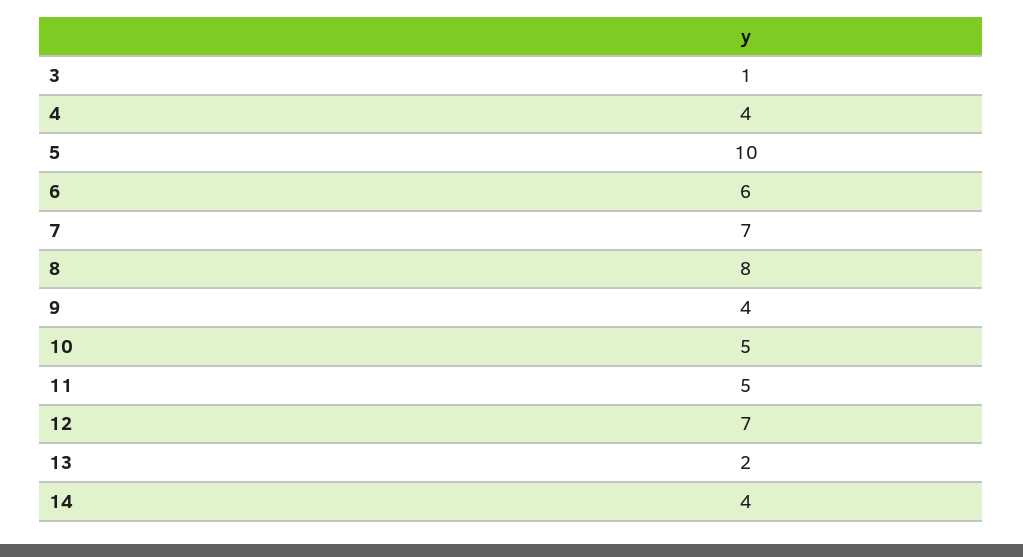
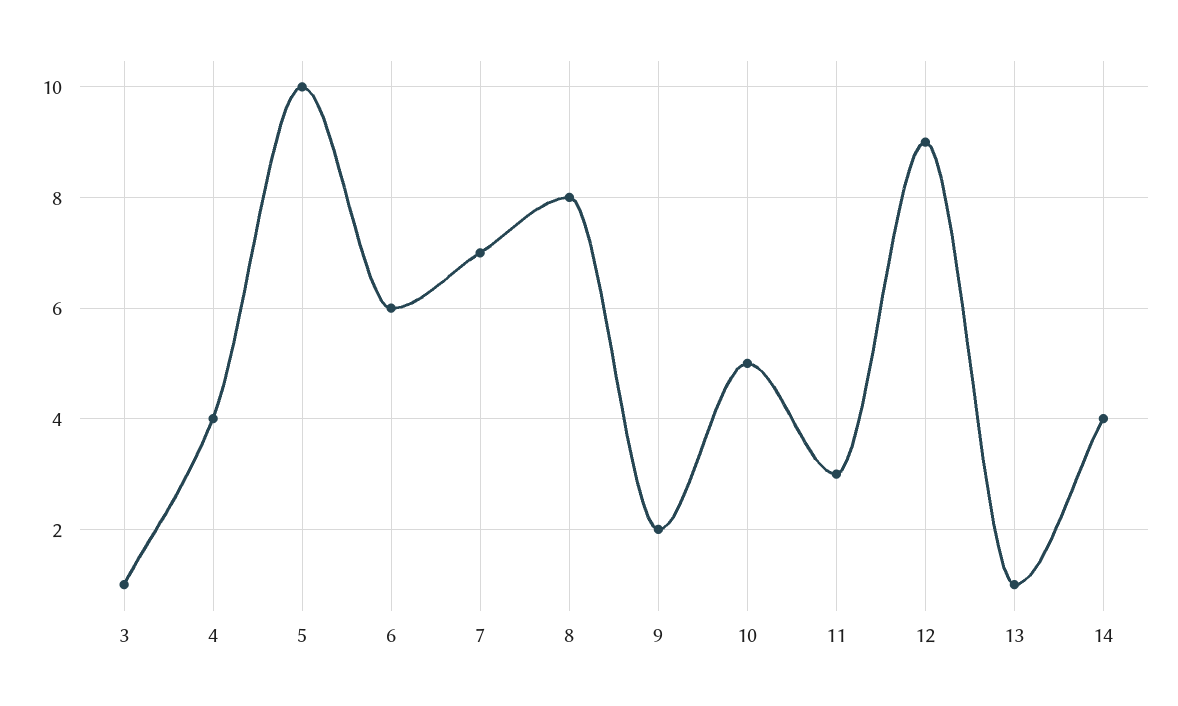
  {
    "3": 1,
    "4": 4,
    "5": 10,
    "6": 6,
    "7": 7,
    "8": 8,
-   "9": 4,
+   "9": 2,
    "10": 5,
-   "11": 5,
+   "11": 3,
-   "12": 7,
+   "12": 9,
-   "13": 2,
+   "13": 1,
    "14": 4
  }

